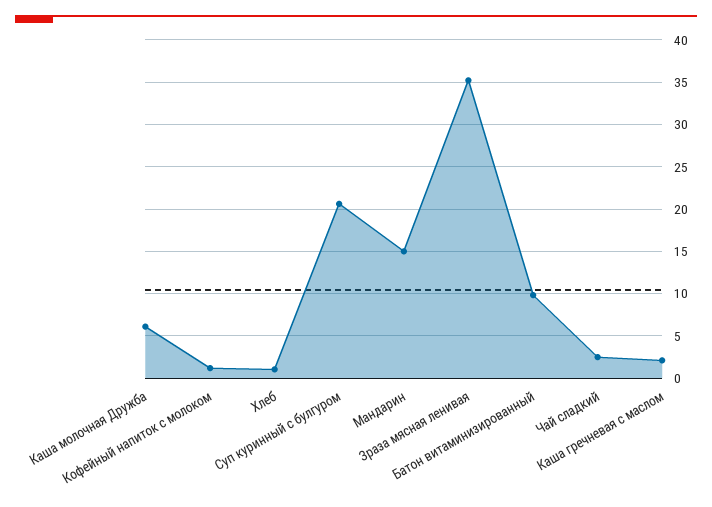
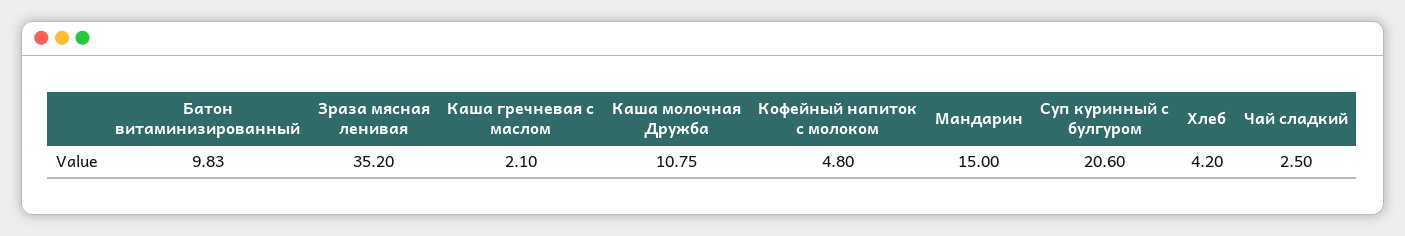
  {
-   "Каша молочная Дружба": 6,
+   "Каша молочная Дружба": 10.75,
-   "Кофейный напиток с молоком": 1,
+   "Кофейный напиток с молоком": 4.8,
-   "Хлеб": 1,
+   "Хлеб": 4.2,
    "Суп куринный с булгуром": 20.6,
    "Мандарин": 15,
    "Зраза мясная ленивая": 35.2,
    "Батон витаминизированный": 9.83,
    "Чай сладкий": 2.5,
    "Каша гречневая с маслом": 2.1
  }

